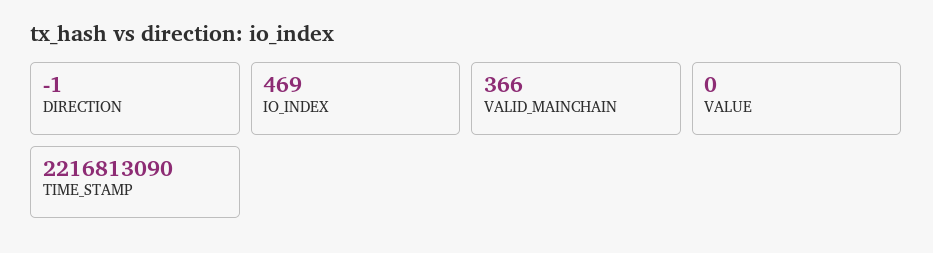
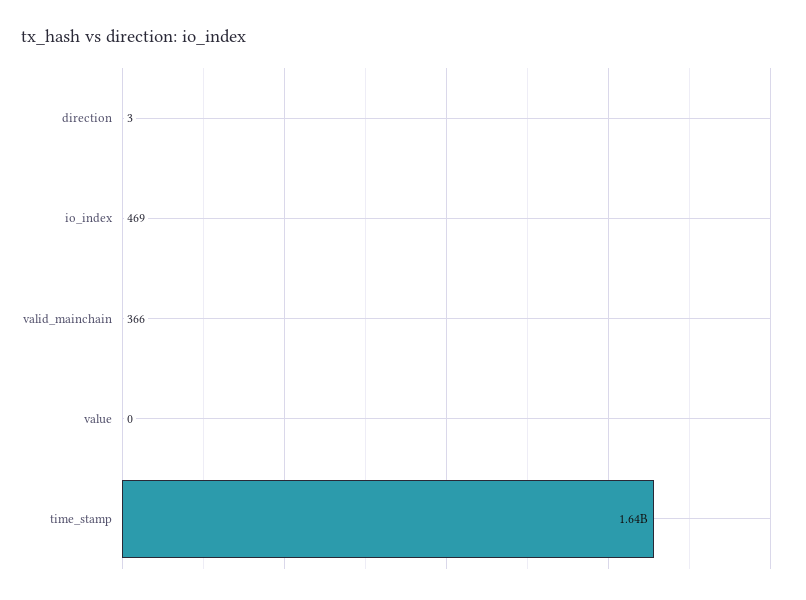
  {
-   "DIRECTION": -1,
+   "DIRECTION": 3,
    "IO_INDEX": 469,
    "VALID_MAINCHAIN": 366,
    "VALUE": 0,
-   "TIME_STAMP": 2216813090
+   "TIME_STAMP": 1640000000
  }

